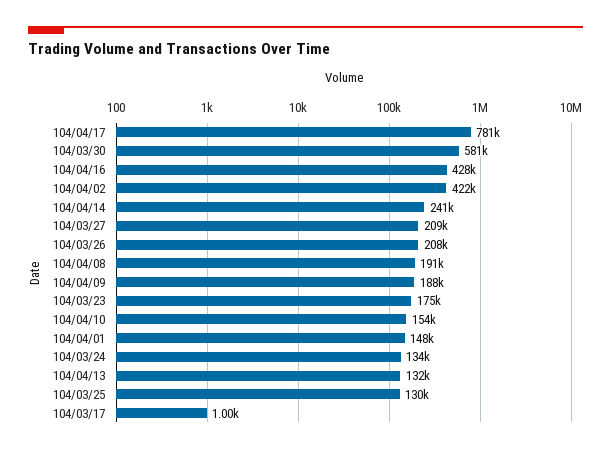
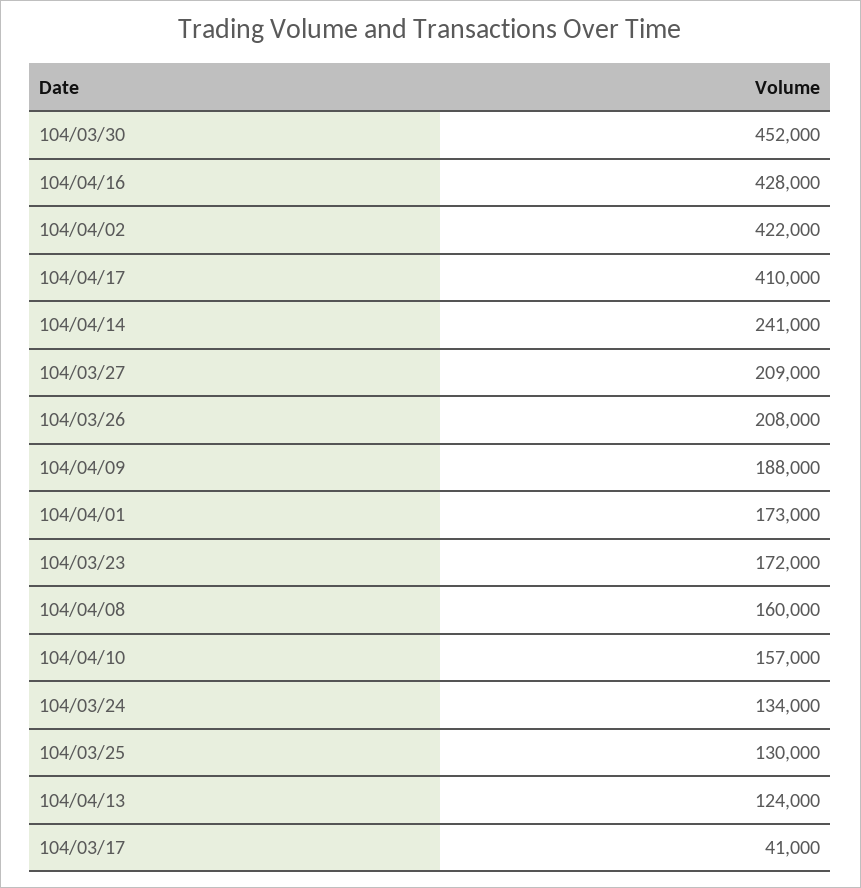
  {
-   "104/04/17": 781000,
+   "104/04/17": 410000,
-   "104/03/30": 581000,
+   "104/03/30": 452000,
    "104/04/16": 428000,
    "104/04/02": 422000,
    "104/04/14": 241000,
    "104/03/27": 209000,
    "104/03/26": 208000,
-   "104/04/08": 191000,
+   "104/04/08": 160000,
    "104/04/09": 188000,
-   "104/03/23": 175000,
+   "104/03/23": 172000,
-   "104/04/10": 154000,
+   "104/04/10": 157000,
-   "104/04/01": 148000,
+   "104/04/01": 173000,
    "104/03/24": 134000,
-   "104/04/13": 132000,
+   "104/04/13": 124000,
    "104/03/25": 130000,
-   "104/03/17": 1000
+   "104/03/17": 41000
  }

